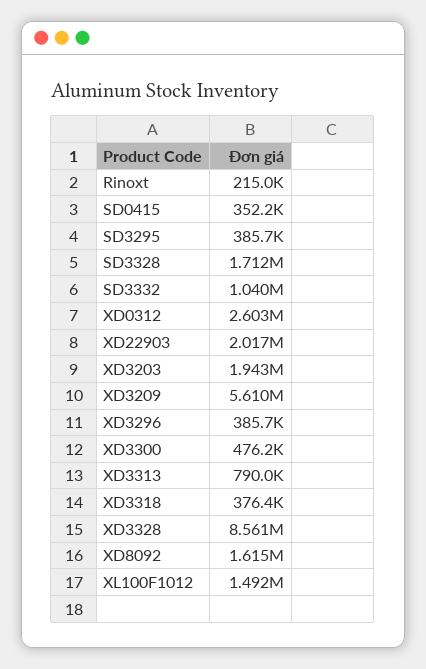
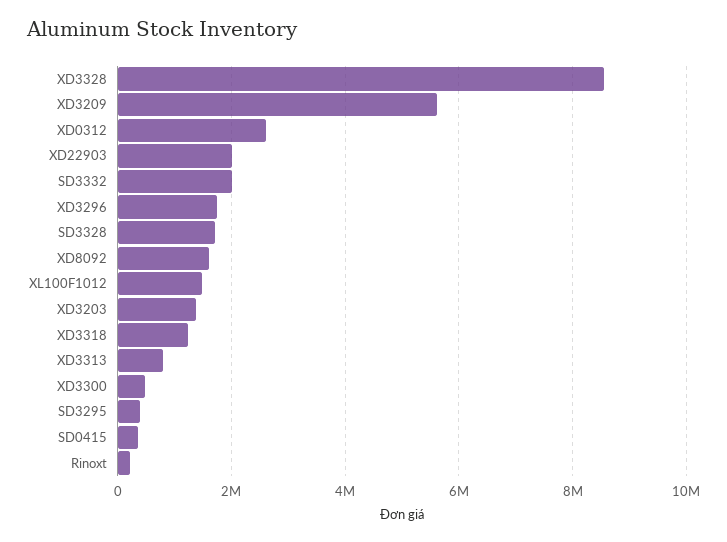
  {
    "Rinoxt": 215000,
    "SD0415": 352200,
    "SD3295": 385700,
    "SD3328": 1712000,
-   "SD3332": 1040000,
+   "SD3332": 2000000,
    "XD0312": 2603000,
    "XD22903": 2017000,
-   "XD3203": 1943000,
+   "XD3203": 1400000,
    "XD3209": 5610000,
-   "XD3296": 385700,
+   "XD3296": 1800000,
    "XD3300": 476200,
    "XD3313": 790000,
-   "XD3318": 376400,
+   "XD3318": 1200000,
    "XD3328": 8561000,
    "XD8092": 1615000,
    "XL100F1012": 1492000
  }

